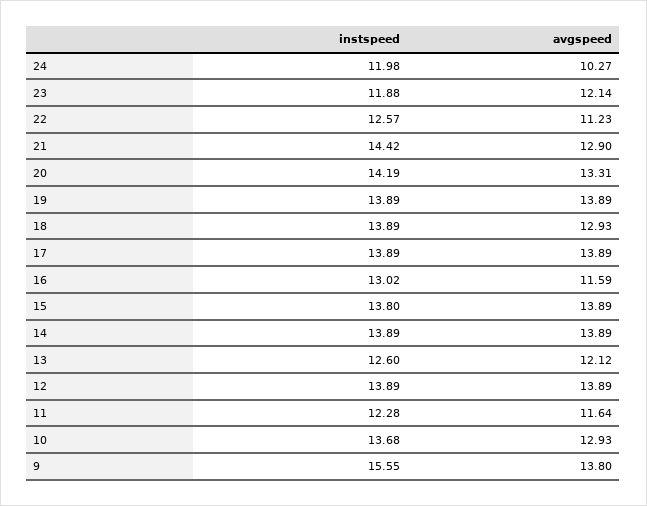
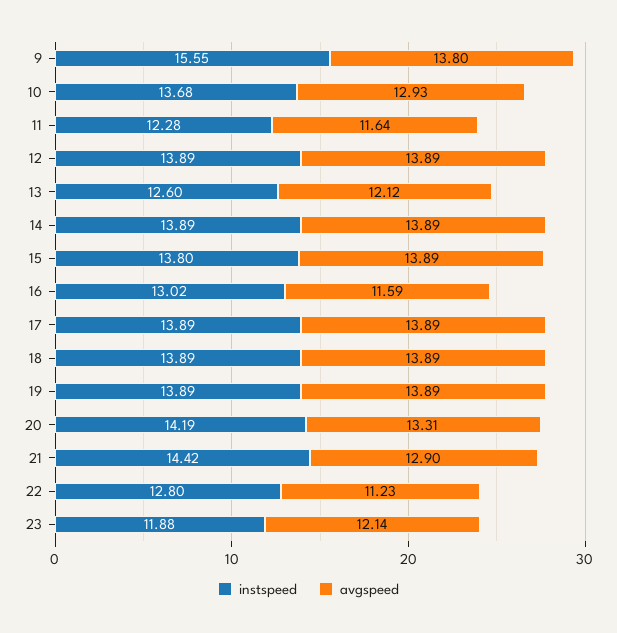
  {
    "instspeed": {
-     "24": 11.98,
      "23": 11.88,
-     "22": 12.57,
+     "22": 12.8,
      "21": 14.42,
      "20": 14.19,
      "19": 13.89,
      "18": 13.89,
      "17": 13.89,
      "16": 13.02,
      "15": 13.8,
      "14": 13.89,
      "13": 12.6,
      "12": 13.89,
      "11": 12.28,
      "10": 13.68,
      "9": 15.55
    },
    "avgspeed": {
-     "24": 10.27,
      "23": 12.14,
      "22": 11.23,
      "21": 12.9,
      "20": 13.31,
      "19": 13.89,
-     "18": 12.93,
+     "18": 13.89,
      "17": 13.89,
      "16": 11.59,
      "15": 13.89,
      "14": 13.89,
      "13": 12.12,
      "12": 13.89,
      "11": 11.64,
      "10": 12.93,
      "9": 13.8
    }
  }

